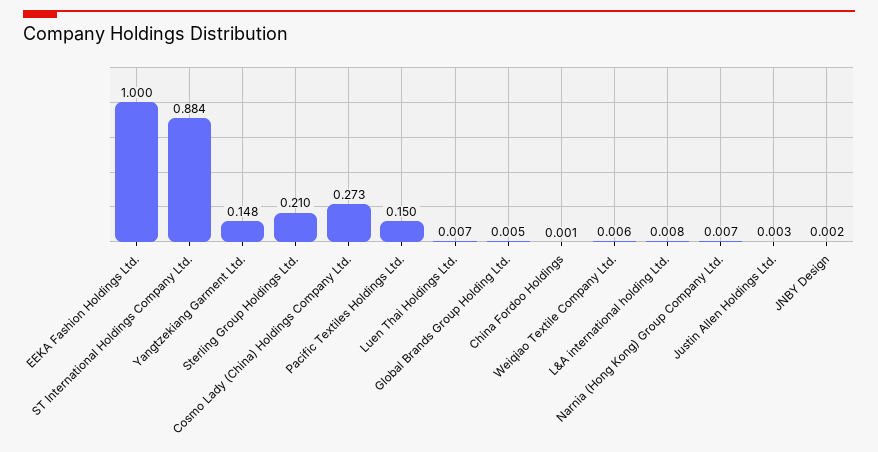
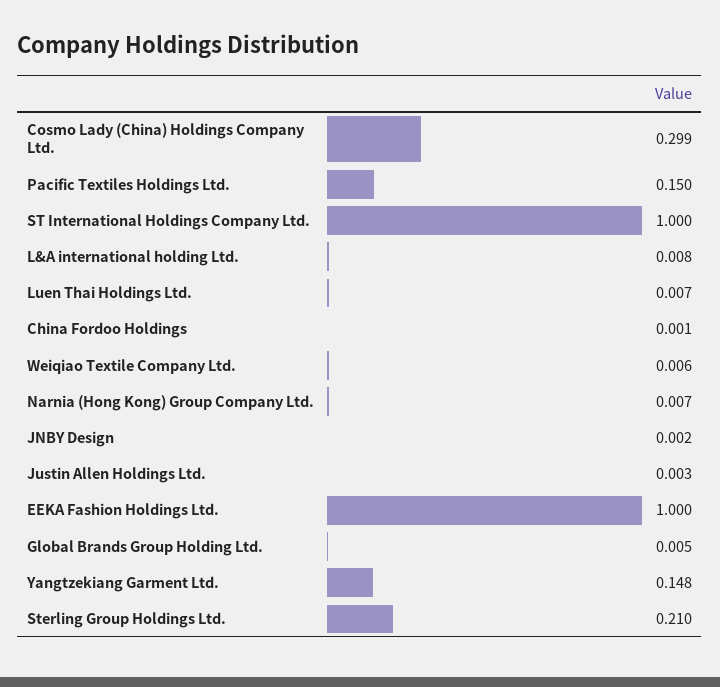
  {
    "EEKA Fashion Holdings Ltd.": 1,
-   "ST International Holdings Company Ltd.": 0.884,
+   "ST International Holdings Company Ltd.": 1,
    "Yangtzekiang Garment Ltd.": 0.148,
    "Sterling Group Holdings Ltd.": 0.21,
-   "Cosmo Lady (China) Holdings Company Ltd.": 0.273,
+   "Cosmo Lady (China) Holdings Company Ltd.": 0.299,
    "Pacific Textiles Holdings Ltd.": 0.15,
    "Luen Thai Holdings Ltd.": 0.007,
    "Global Brands Group Holding Ltd.": 0.005,
    "China Fordoo Holdings": 0.001,
    "Weiqiao Textile Company Ltd.": 0.006,
    "L&A international holding Ltd.": 0.008,
    "Narnia (Hong Kong) Group Company Ltd.": 0.007,
    "Justin Allen Holdings Ltd.": 0.003,
    "JNBY Design": 0.002
  }

